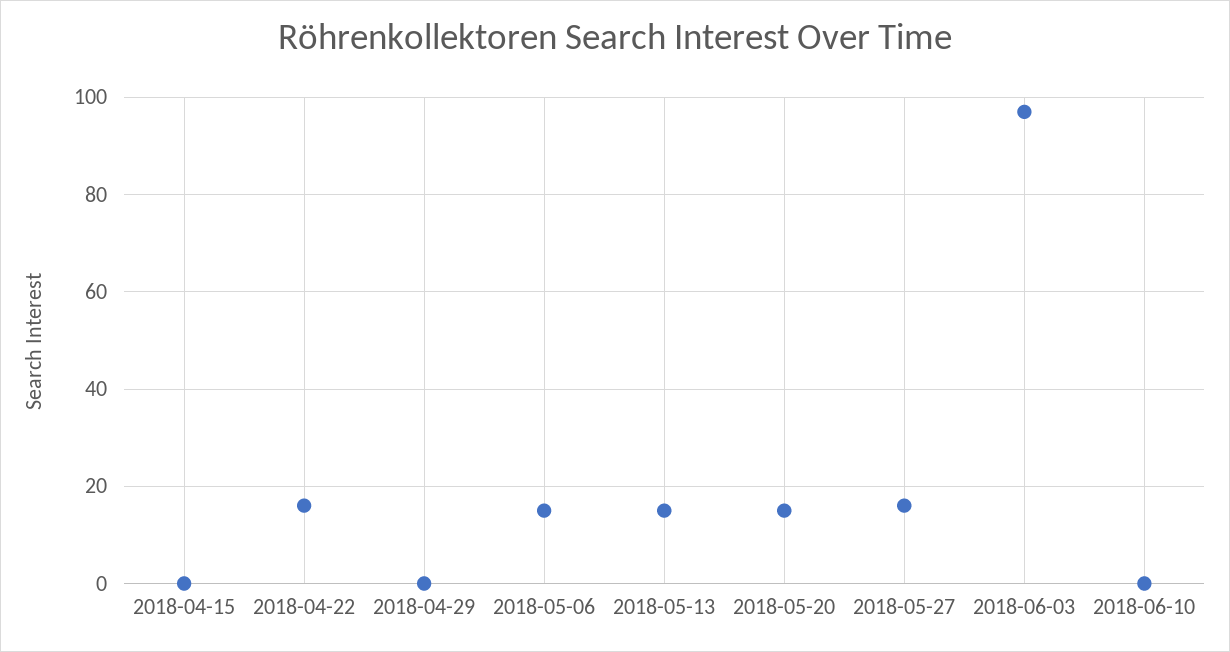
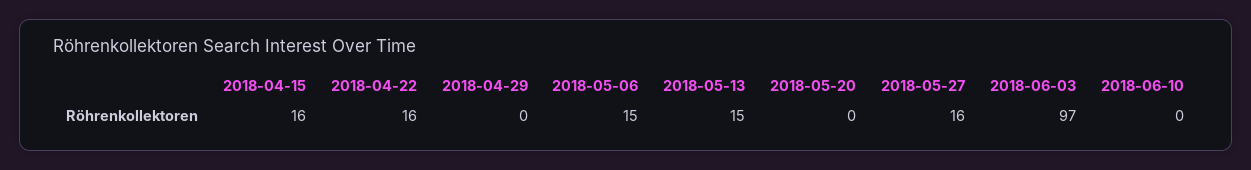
  {
-   "2018-04-15": 0,
+   "2018-04-15": 16,
    "2018-04-22": 16,
    "2018-04-29": 0,
    "2018-05-06": 15,
    "2018-05-13": 15,
-   "2018-05-20": 15,
+   "2018-05-20": 0,
    "2018-05-27": 16,
    "2018-06-03": 97,
    "2018-06-10": 0
  }

